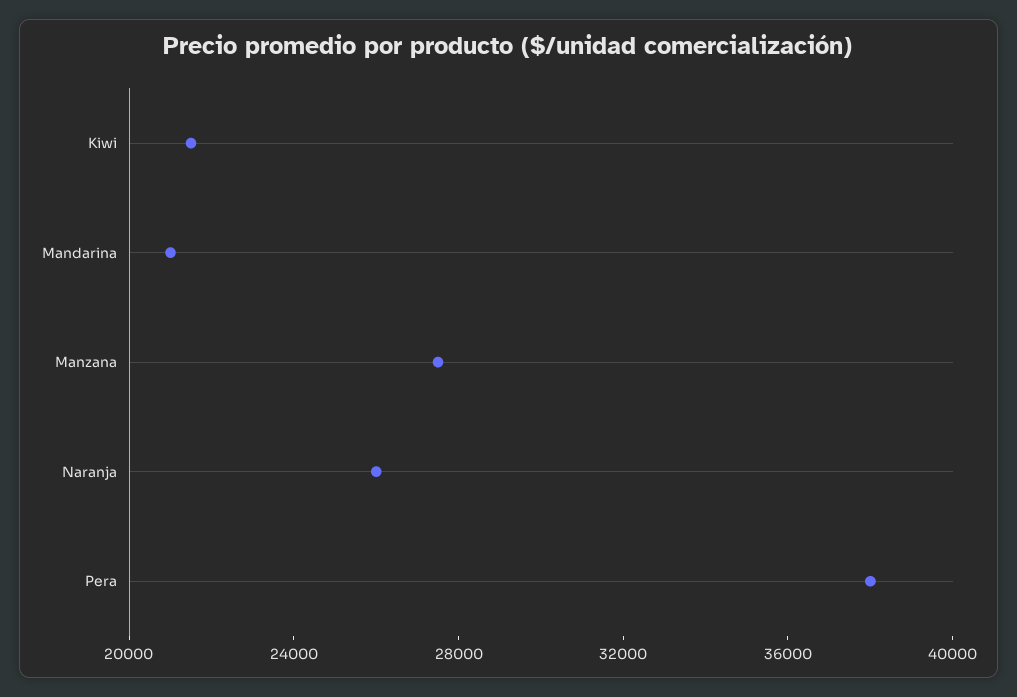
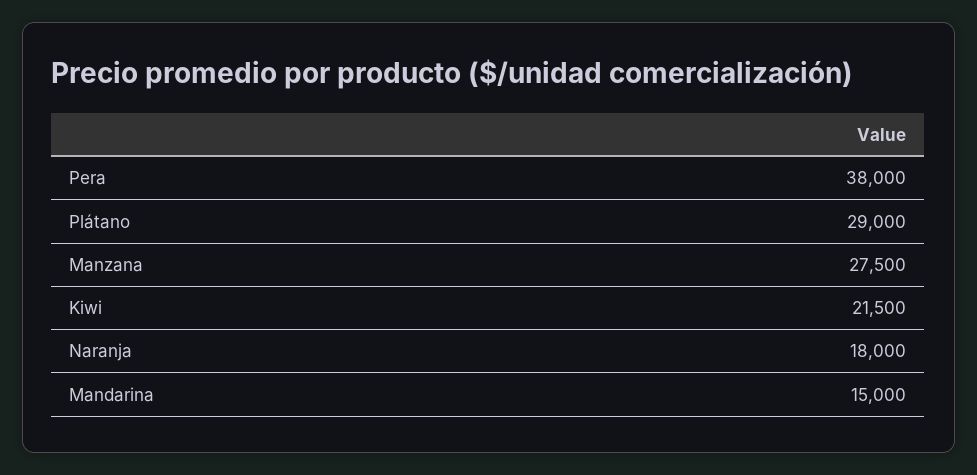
  {
    "Kiwi": 21500,
-   "Mandarina": 21000,
+   "Mandarina": 15000,
    "Manzana": 27500,
-   "Naranja": 26000,
+   "Naranja": 18000,
-   "Pera": 38000
+   "Pera": 38000,
+   "Plátano": 29000
  }

